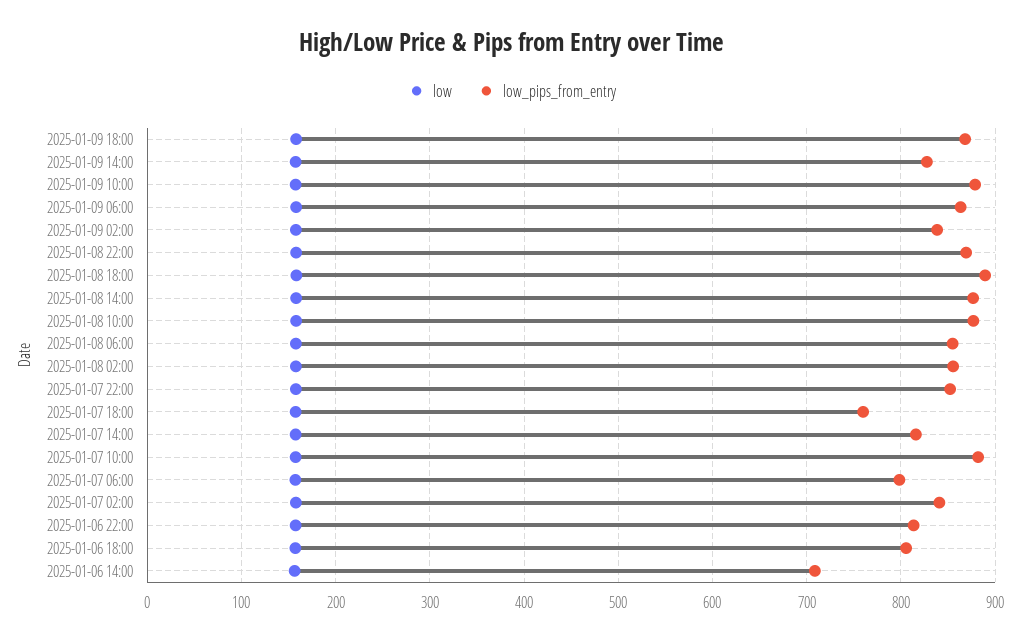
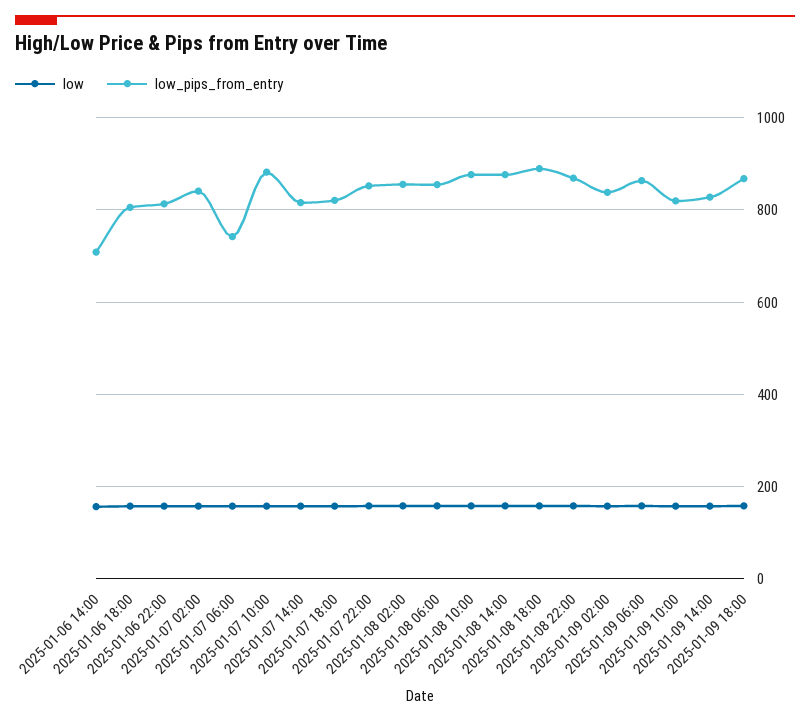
  {
    "low": {
      "2025-01-09 18:00": 160,
      "2025-01-09 14:00": 160,
      "2025-01-09 10:00": 160,
      "2025-01-09 06:00": 160,
      "2025-01-09 02:00": 160,
      "2025-01-08 22:00": 160,
      "2025-01-08 18:00": 160,
      "2025-01-08 14:00": 160,
      "2025-01-08 10:00": 160,
      "2025-01-08 06:00": 160,
      "2025-01-08 02:00": 160,
      "2025-01-07 22:00": 160,
      "2025-01-07 18:00": 160,
      "2025-01-07 14:00": 160,
      "2025-01-07 10:00": 160,
      "2025-01-07 06:00": 160,
      "2025-01-07 02:00": 160,
      "2025-01-06 22:00": 160,
      "2025-01-06 18:00": 160,
      "2025-01-06 14:00": 160
    },
    "low_pips_from_entry": {
      "2025-01-09 18:00": 870,
      "2025-01-09 14:00": 830,
-     "2025-01-09 10:00": 880,
+     "2025-01-09 10:00": 820,
      "2025-01-09 06:00": 860,
      "2025-01-09 02:00": 840,
      "2025-01-08 22:00": 870,
      "2025-01-08 18:00": 890,
      "2025-01-08 14:00": 880,
      "2025-01-08 10:00": 880,
      "2025-01-08 06:00": 850,
      "2025-01-08 02:00": 860,
      "2025-01-07 22:00": 850,
-     "2025-01-07 18:00": 760,
+     "2025-01-07 18:00": 820,
      "2025-01-07 14:00": 820,
      "2025-01-07 10:00": 880,
-     "2025-01-07 06:00": 800,
+     "2025-01-07 06:00": 740,
      "2025-01-07 02:00": 840,
      "2025-01-06 22:00": 810,
      "2025-01-06 18:00": 810,
      "2025-01-06 14:00": 710
    }
  }

